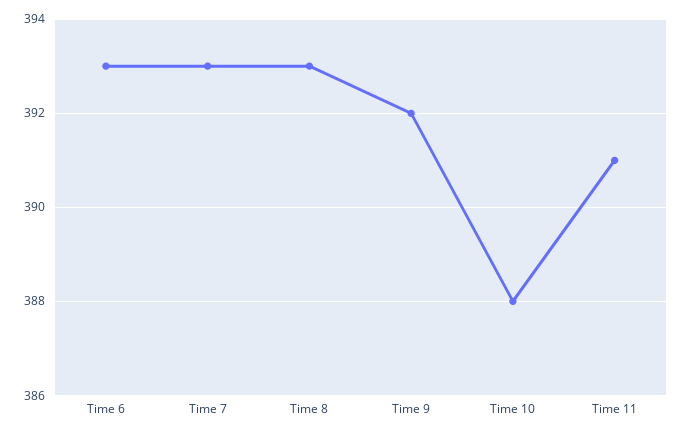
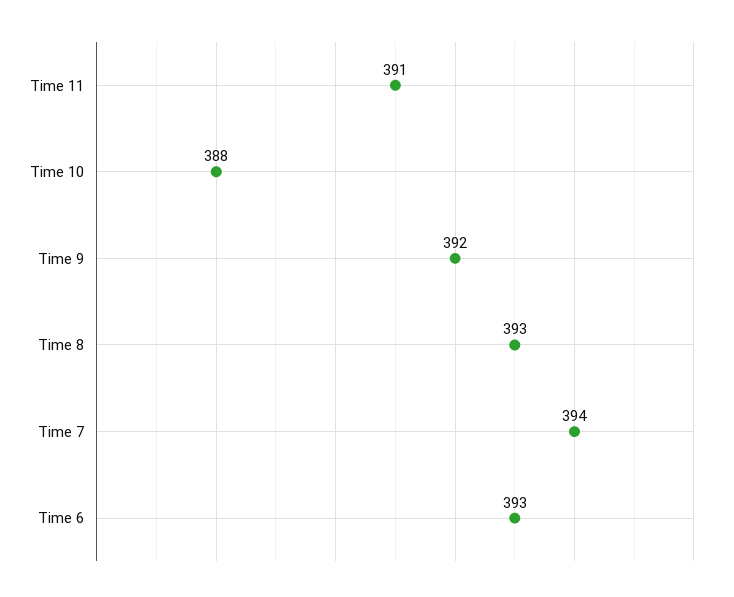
  {
    "Time 6": 393,
-   "Time 7": 393,
+   "Time 7": 394,
    "Time 8": 393,
    "Time 9": 392,
    "Time 10": 388,
    "Time 11": 391
  }

